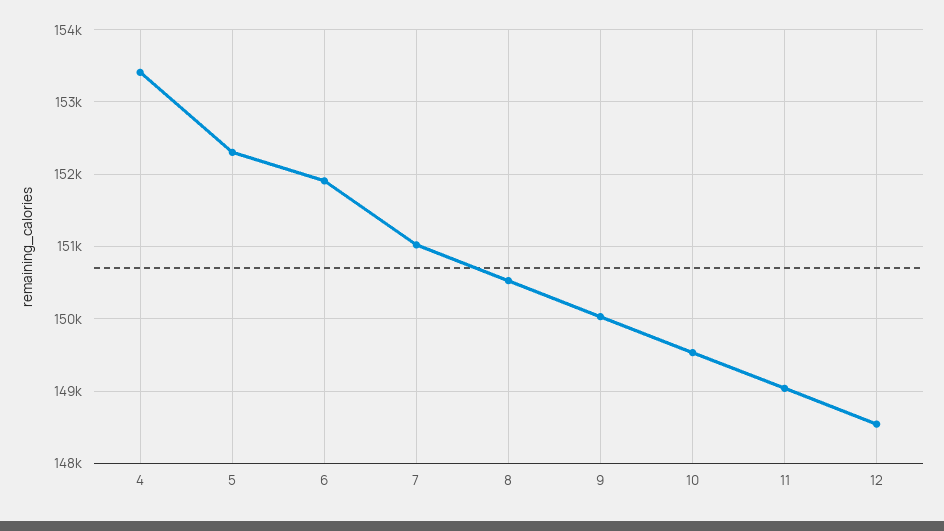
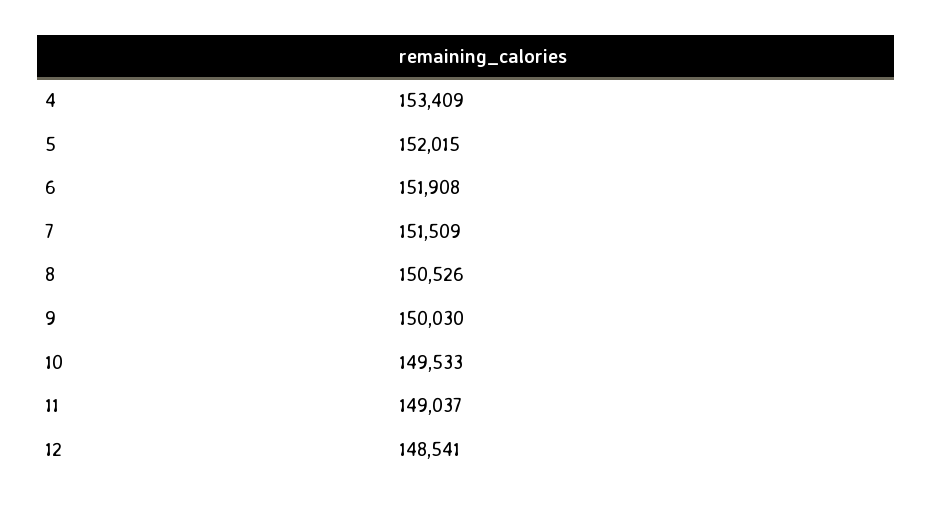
  {
    "4": 153409,
-   "5": 152300,
+   "5": 152015,
    "6": 151908,
-   "7": 151000,
+   "7": 151509,
    "8": 150526,
    "9": 150030,
    "10": 149533,
    "11": 149037,
    "12": 148541
  }

